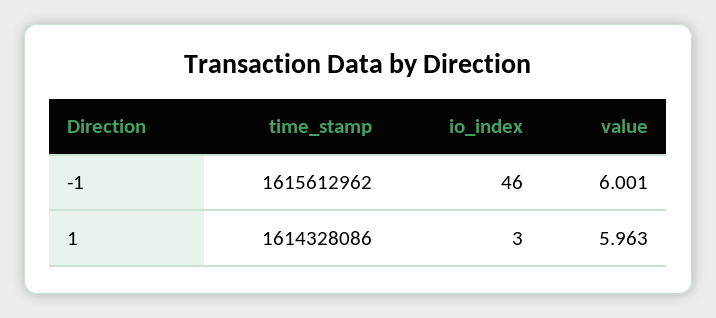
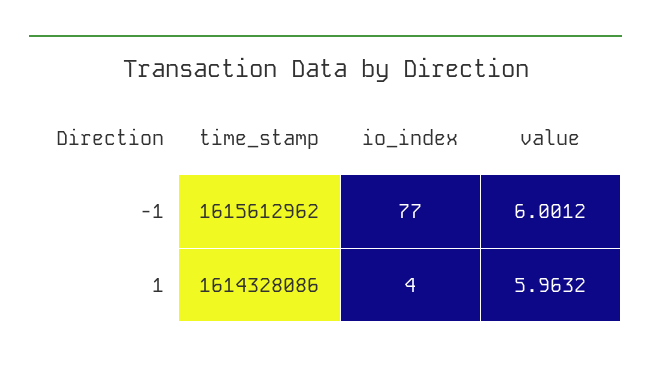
  {
    "time_stamp": {
      "-1": 1615612962,
      "1": 1614328086
    },
    "io_index": {
-     "-1": 46,
+     "-1": 77,
-     "1": 3
+     "1": 4
    },
    "value": {
      "-1": 6.0012,
      "1": 5.9632
    }
  }

